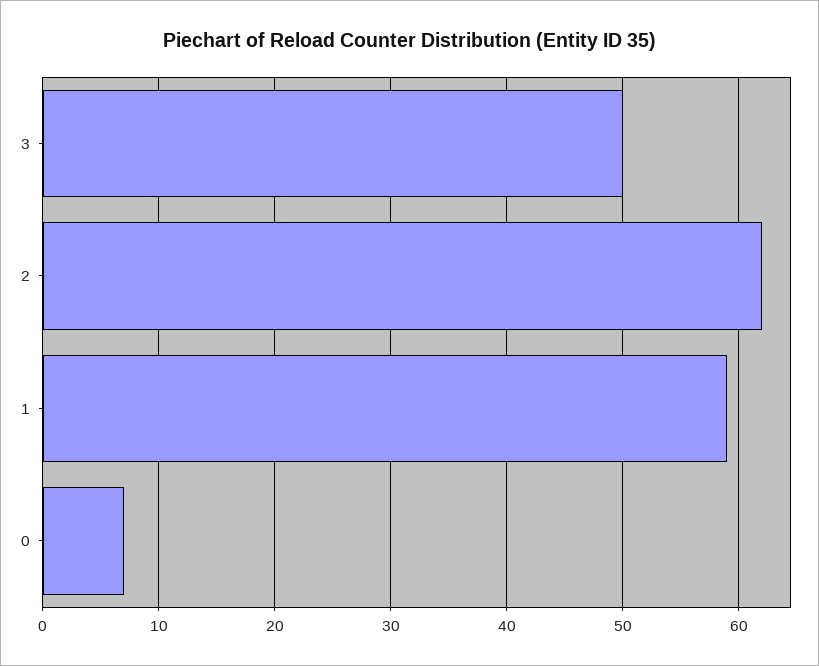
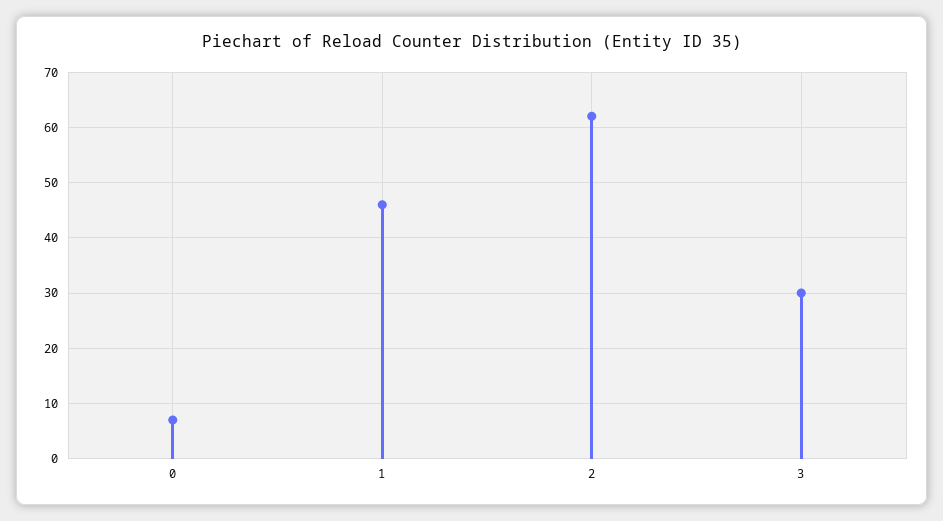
  {
-   "3": 50,
+   "3": 30,
    "2": 62,
-   "1": 59,
+   "1": 45,
    "0": 7
  }

